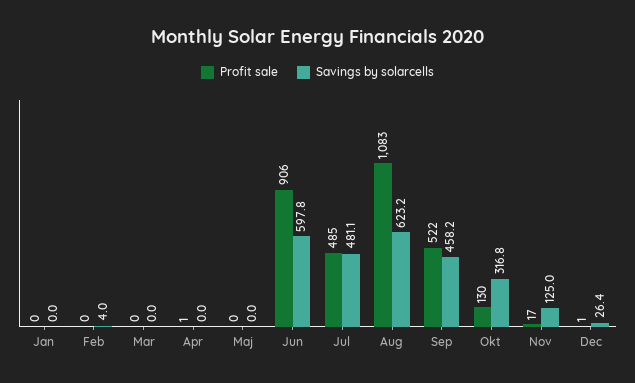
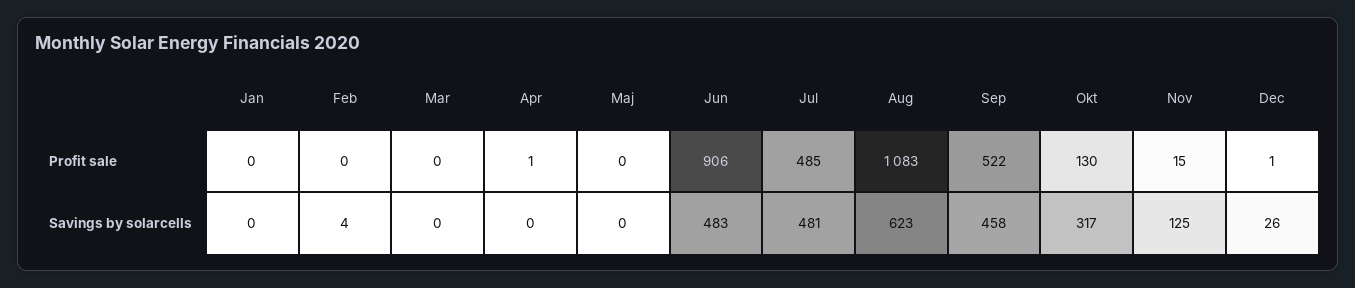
  {
    "Profit sale": {
      "Jan": 0,
      "Feb": 0,
      "Mar": 0,
      "Apr": 1,
      "Maj": 0,
      "Jun": 906,
      "Jul": 485,
      "Aug": 1083,
      "Sep": 522,
      "Okt": 130,
-     "Nov": 17,
+     "Nov": 15,
      "Dec": 1
    },
    "Savings by solarcells": {
      "Jan": 0,
      "Feb": 4,
      "Mar": 0,
      "Apr": 0,
      "Maj": 0,
-     "Jun": 597.8,
+     "Jun": 483,
      "Jul": 481.1,
      "Aug": 623.2,
      "Sep": 458.2,
      "Okt": 316.8,
      "Nov": 125,
      "Dec": 26.4
    }
  }

